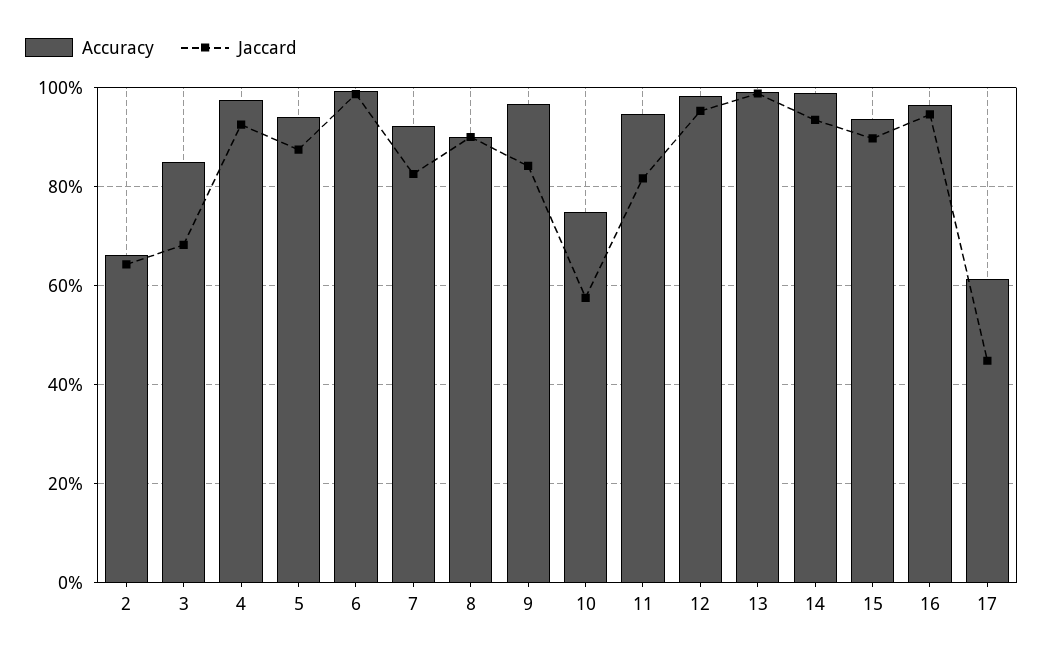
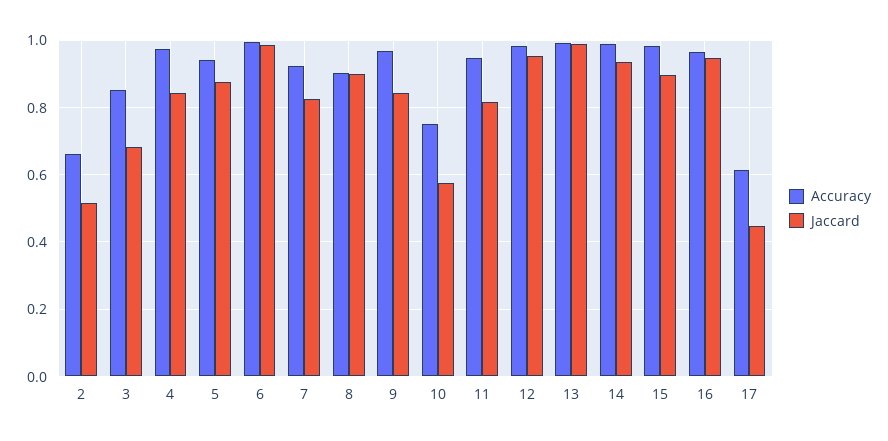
  {
    "Accuracy": {
      "2": 0.66,
      "3": 0.86,
      "4": 0.98,
      "5": 0.94,
      "6": 1,
      "7": 0.92,
      "8": 0.9,
      "9": 0.96,
      "10": 0.76,
      "11": 0.94,
      "12": 0.98,
      "13": 1,
      "14": 0.98,
-     "15": 0.94,
+     "15": 0.98,
      "16": 0.96,
      "17": 0.62
    },
    "Jaccard": {
-     "2": 0.64,
+     "2": 0.52,
      "3": 0.68,
-     "4": 0.92,
+     "4": 0.84,
      "5": 0.88,
      "6": 0.98,
      "7": 0.82,
      "8": 0.9,
      "9": 0.84,
      "10": 0.58,
      "11": 0.82,
      "12": 0.96,
      "13": 0.98,
      "14": 0.94,
      "15": 0.9,
      "16": 0.94,
      "17": 0.44
    }
  }

